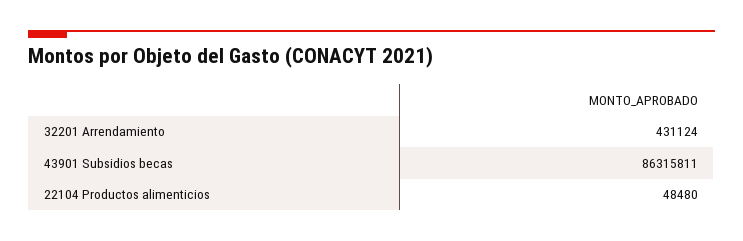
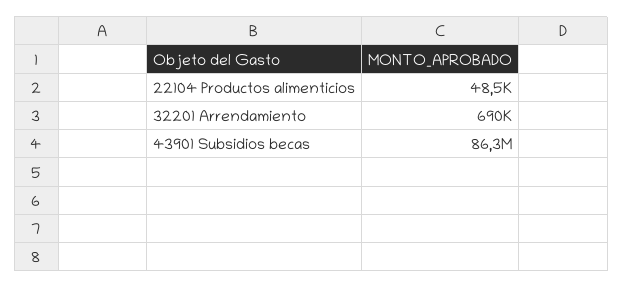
  {
-   "32201 Arrendamiento": 431124,
+   "32201 Arrendamiento": 690000,
    "43901 Subsidios becas": 86315811,
    "22104 Productos alimenticios": 48480
  }

